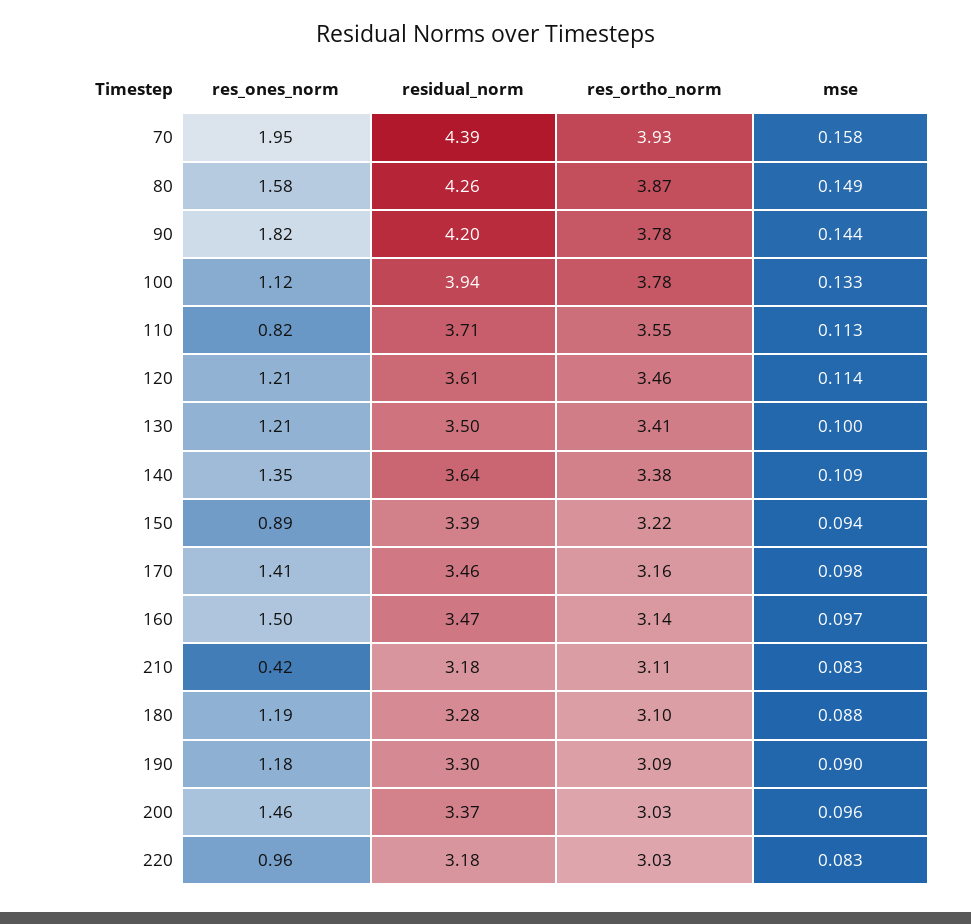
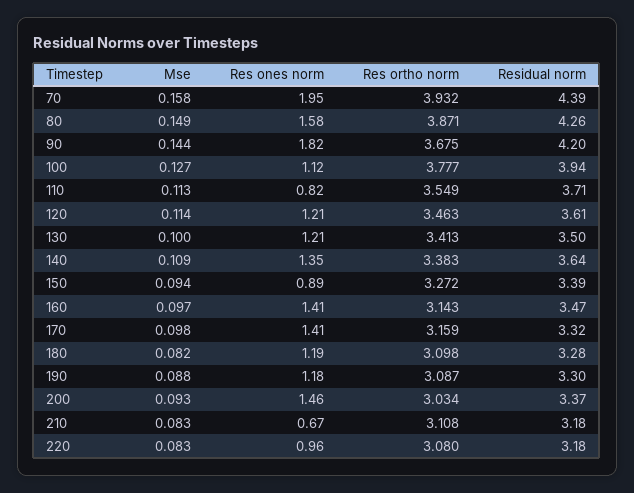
  {
    "res_ones_norm": {
      "70": 1.95,
      "80": 1.58,
      "90": 1.82,
      "100": 1.12,
      "110": 0.82,
      "120": 1.21,
      "130": 1.21,
      "140": 1.35,
      "150": 0.89,
      "170": 1.41,
-     "160": 1.5,
+     "160": 1.41,
-     "210": 0.42,
+     "210": 0.67,
      "180": 1.19,
      "190": 1.18,
      "200": 1.46,
      "220": 0.96
    },
    "residual_norm": {
      "70": 4.39,
      "80": 4.26,
      "90": 4.2,
      "100": 3.94,
      "110": 3.71,
      "120": 3.61,
      "130": 3.5,
      "140": 3.64,
      "150": 3.39,
-     "170": 3.46,
+     "170": 3.32,
      "160": 3.47,
      "210": 3.18,
      "180": 3.28,
      "190": 3.3,
      "200": 3.37,
      "220": 3.18
    },
    "res_ortho_norm": {
      "70": 3.932,
      "80": 3.871,
-     "90": 3.78,
+     "90": 3.675,
      "100": 3.777,
      "110": 3.549,
      "120": 3.463,
      "130": 3.413,
      "140": 3.383,
-     "150": 3.22,
+     "150": 3.272,
      "170": 3.159,
      "160": 3.143,
      "210": 3.108,
      "180": 3.098,
      "190": 3.087,
      "200": 3.034,
-     "220": 3.03
+     "220": 3.08
    },
    "mse": {
      "70": 0.158,
      "80": 0.149,
      "90": 0.144,
-     "100": 0.133,
+     "100": 0.127,
      "110": 0.113,
      "120": 0.114,
      "130": 0.1,
      "140": 0.109,
      "150": 0.094,
      "170": 0.098,
      "160": 0.097,
      "210": 0.083,
-     "180": 0.088,
+     "180": 0.082,
-     "190": 0.09,
+     "190": 0.088,
-     "200": 0.096,
+     "200": 0.093,
      "220": 0.083
    }
  }

